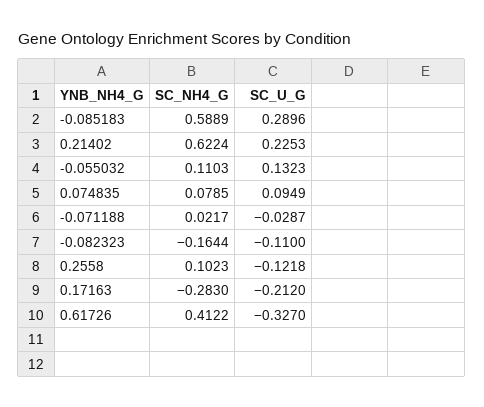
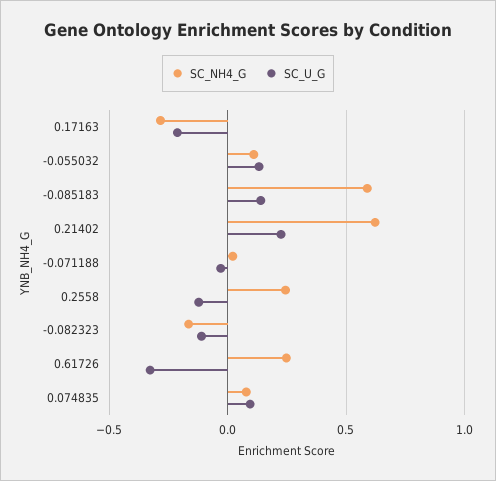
  {
    "SC_NH4_G": {
      "-0.085183": 0.5889,
      "0.21402": 0.6224,
      "-0.055032": 0.1103,
      "0.074835": 0.0785,
      "-0.071188": 0.0217,
      "-0.082323": -0.1644,
-     "0.2558": 0.1023,
+     "0.2558": 0.25,
      "0.17163": -0.283,
-     "0.61726": 0.4122
+     "0.61726": 0.25
    },
    "SC_U_G": {
-     "-0.085183": 0.2896,
+     "-0.085183": 0.15,
      "0.21402": 0.2253,
      "-0.055032": 0.1323,
      "0.074835": 0.0949,
      "-0.071188": -0.0287,
      "-0.082323": -0.11,
      "0.2558": -0.1218,
      "0.17163": -0.212,
      "0.61726": -0.327
    }
  }

